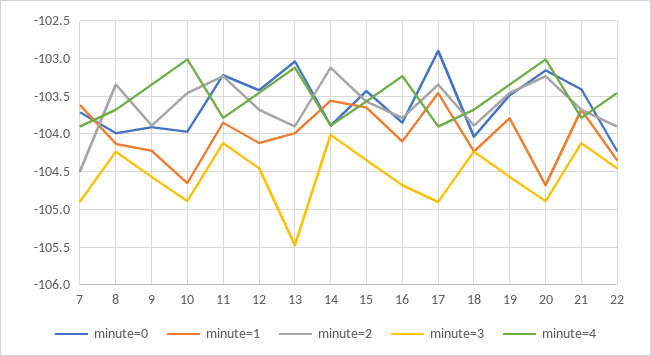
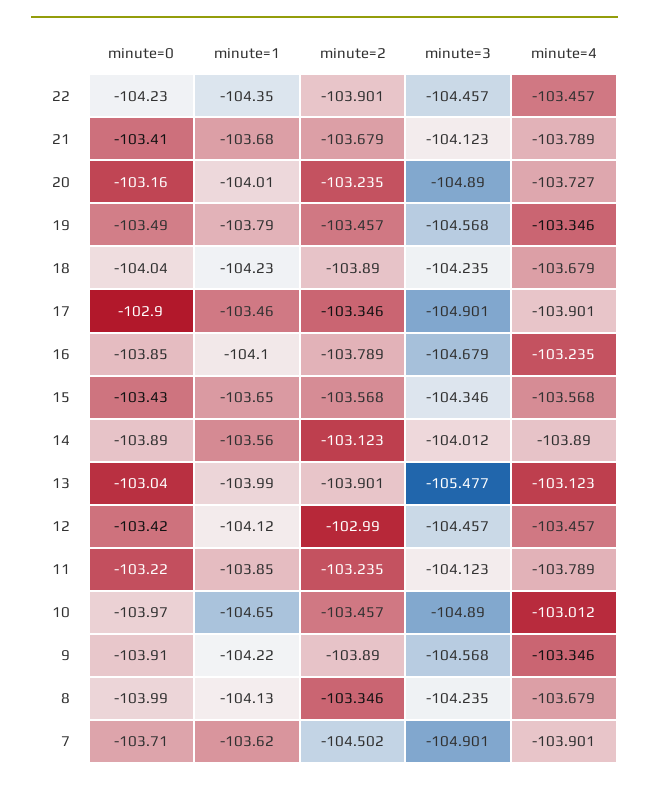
  {
    "minute=0": {
      "7": -103.71,
      "8": -103.99,
      "9": -103.91,
      "10": -103.97,
      "11": -103.22,
      "12": -103.42,
      "13": -103.04,
      "14": -103.89,
      "15": -103.43,
      "16": -103.85,
      "17": -102.9,
      "18": -104.04,
      "19": -103.49,
      "20": -103.16,
      "21": -103.41,
      "22": -104.23
    },
    "minute=1": {
      "7": -103.62,
      "8": -104.13,
      "9": -104.22,
      "10": -104.65,
      "11": -103.85,
      "12": -104.12,
      "13": -103.99,
      "14": -103.56,
      "15": -103.65,
      "16": -104.1,
      "17": -103.46,
      "18": -104.23,
      "19": -103.79,
-     "20": -104.7,
+     "20": -104.01,
      "21": -103.68,
      "22": -104.35
    },
    "minute=2": {
      "7": -104.502,
      "8": -103.346,
      "9": -103.89,
      "10": -103.457,
      "11": -103.235,
-     "12": -103.7,
+     "12": -102.99,
      "13": -103.901,
      "14": -103.123,
      "15": -103.568,
      "16": -103.789,
      "17": -103.346,
      "18": -103.89,
      "19": -103.457,
      "20": -103.235,
      "21": -103.679,
      "22": -103.901
    },
    "minute=3": {
      "7": -104.901,
      "8": -104.235,
      "9": -104.568,
      "10": -104.89,
      "11": -104.123,
      "12": -104.457,
      "13": -105.477,
      "14": -104.012,
      "15": -104.346,
      "16": -104.679,
      "17": -104.901,
      "18": -104.235,
      "19": -104.568,
      "20": -104.89,
      "21": -104.123,
      "22": -104.457
    },
    "minute=4": {
      "7": -103.901,
      "8": -103.679,
      "9": -103.346,
      "10": -103.012,
      "11": -103.789,
      "12": -103.457,
      "13": -103.123,
      "14": -103.89,
      "15": -103.568,
      "16": -103.235,
      "17": -103.901,
      "18": -103.679,
      "19": -103.346,
-     "20": -103,
+     "20": -103.727,
      "21": -103.789,
      "22": -103.457
    }
  }

